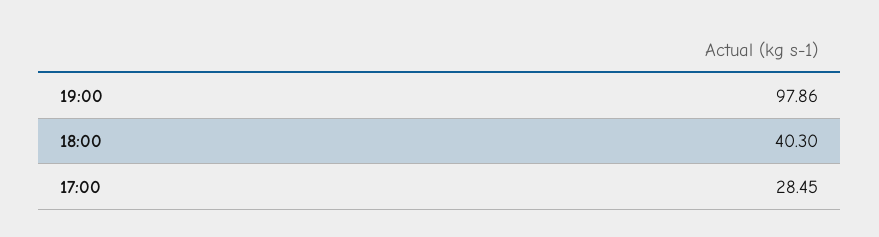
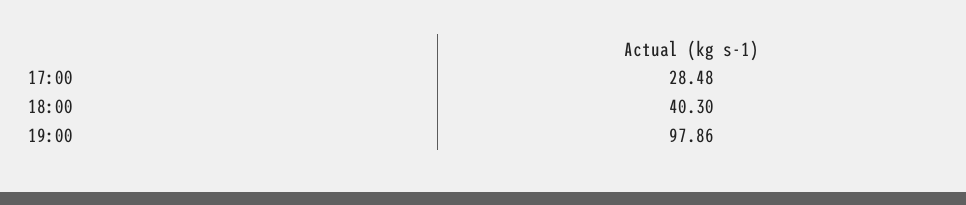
  {
    "19:00": 97.86,
    "18:00": 40.3,
-   "17:00": 28.45
+   "17:00": 28.48
  }

